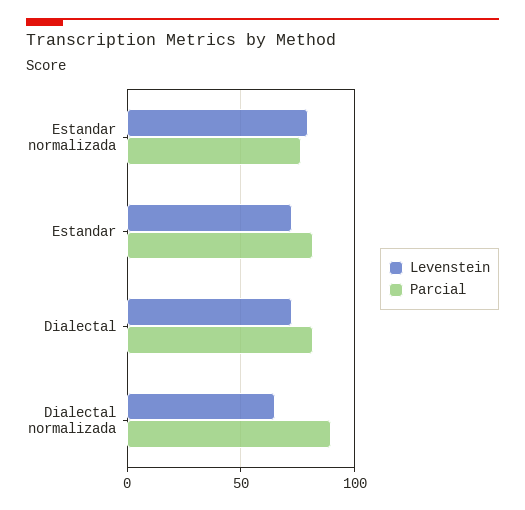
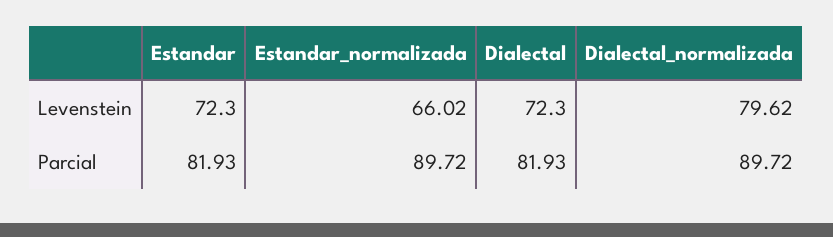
  {
    "Levenstein": {
-     "Estandar normalizada": 80,
+     "Estandar normalizada": 66.02,
      "Estandar": 72.3,
      "Dialectal": 72.3,
-     "Dialectal normalizada": 65
+     "Dialectal normalizada": 79.62
    },
    "Parcial": {
-     "Estandar normalizada": 75,
+     "Estandar normalizada": 89.72,
      "Estandar": 81.93,
      "Dialectal": 81.93,
      "Dialectal normalizada": 89.72
    }
  }

